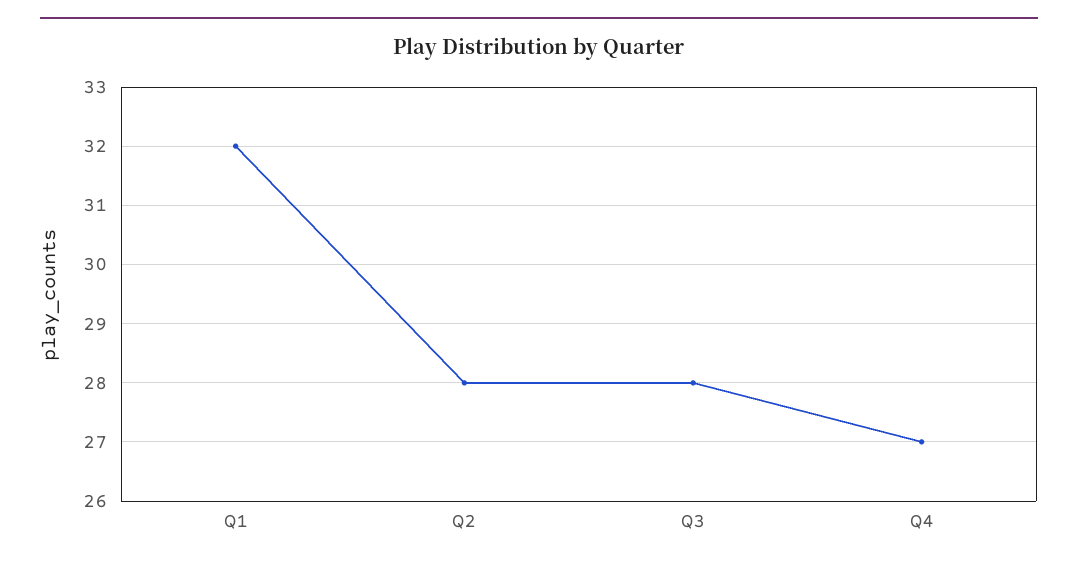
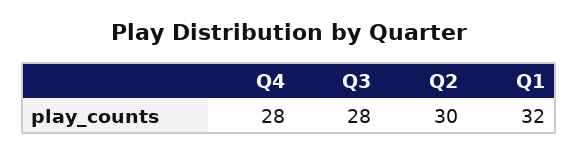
  {
    "Q1": 32,
-   "Q2": 28,
+   "Q2": 30,
    "Q3": 28,
-   "Q4": 27
+   "Q4": 28
  }

